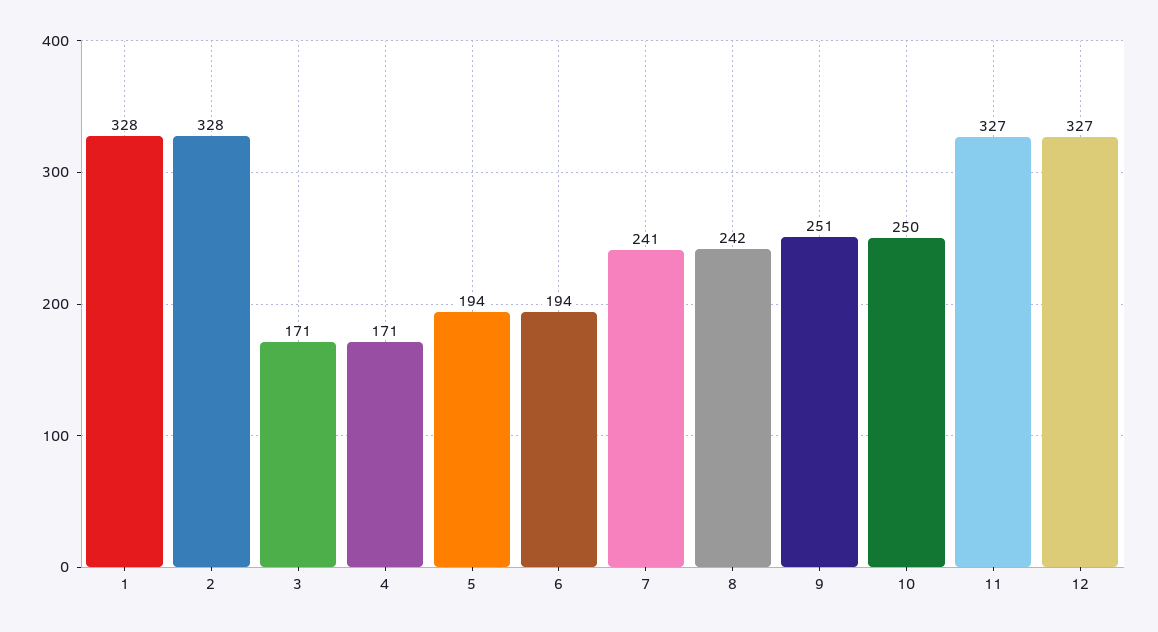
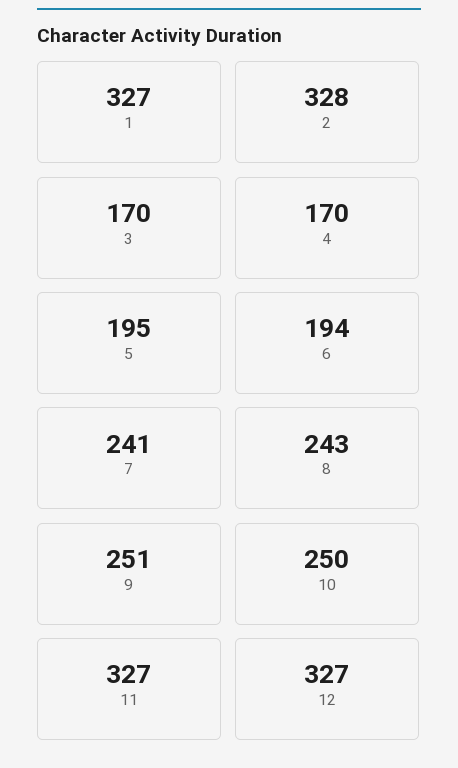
  {
-   "1": 328,
+   "1": 327,
    "2": 328,
-   "3": 171,
+   "3": 170,
-   "4": 171,
+   "4": 170,
-   "5": 194,
+   "5": 195,
    "6": 194,
    "7": 241,
-   "8": 242,
+   "8": 243,
    "9": 251,
    "10": 250,
    "11": 327,
    "12": 327
  }

